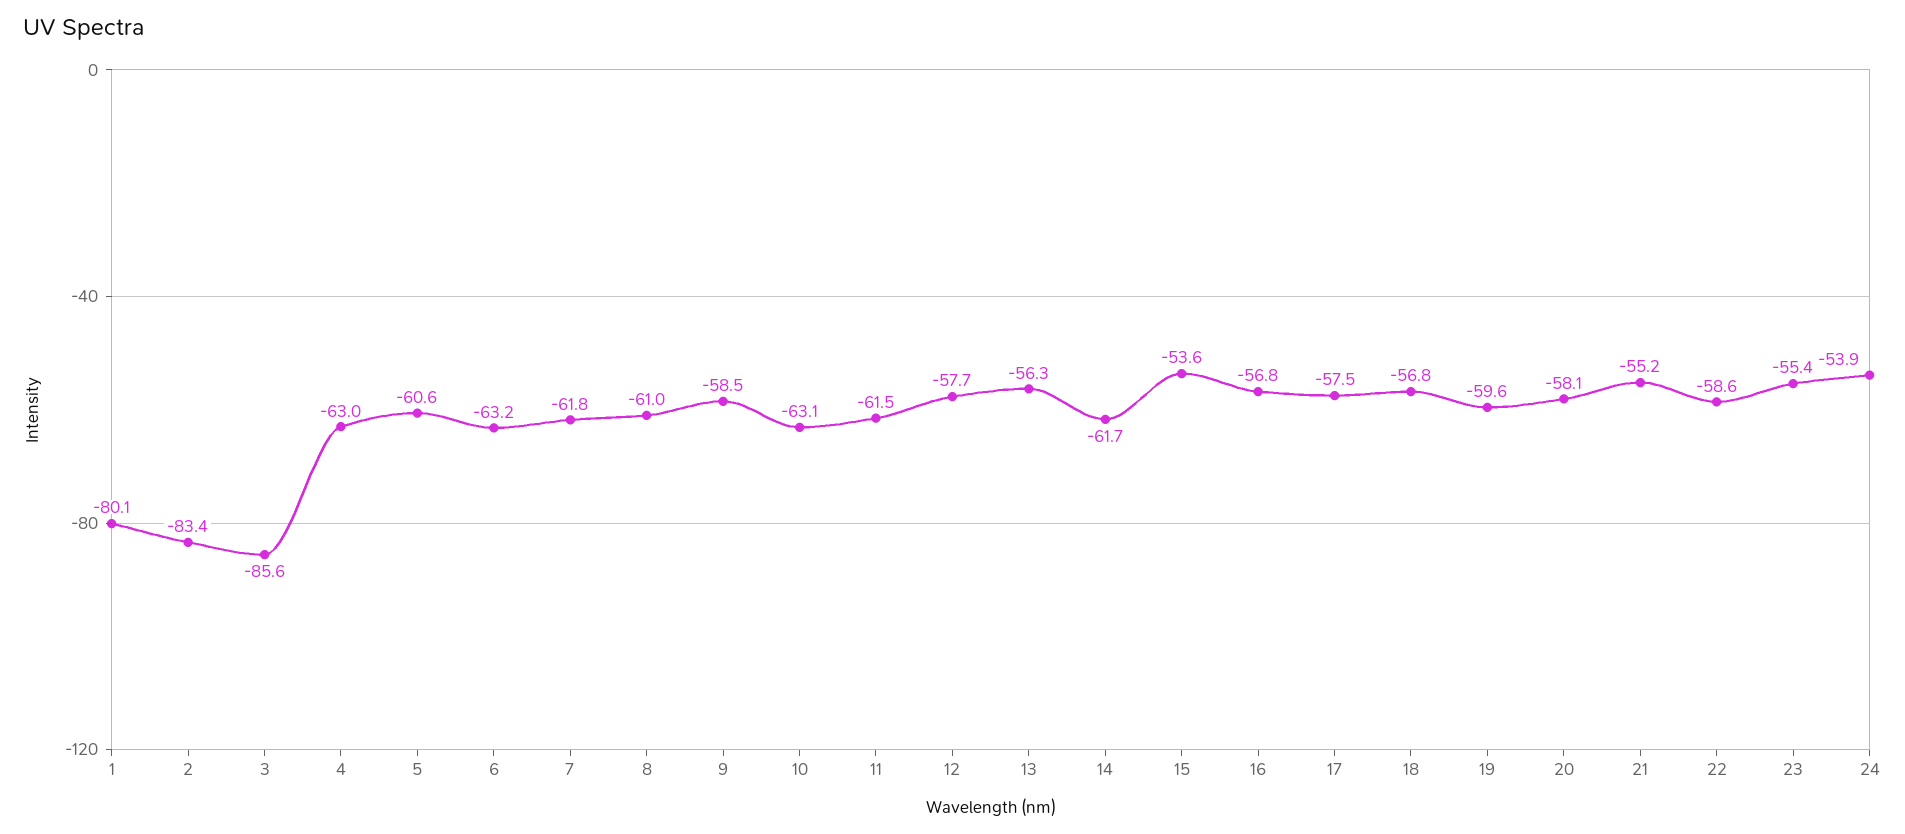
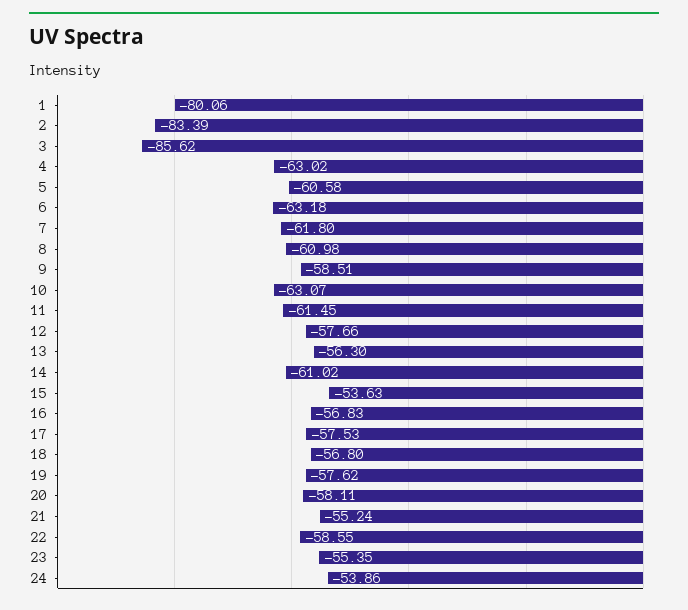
  {
    "1": -80.06,
    "2": -83.39,
    "3": -85.62,
    "4": -63.02,
    "5": -60.58,
    "6": -63.18,
    "7": -61.8,
    "8": -60.98,
    "9": -58.51,
    "10": -63.07,
    "11": -61.45,
    "12": -57.66,
    "13": -56.3,
-   "14": -61.7,
+   "14": -61.02,
    "15": -53.63,
    "16": -56.83,
    "17": -57.53,
    "18": -56.8,
-   "19": -59.6,
+   "19": -57.62,
    "20": -58.11,
    "21": -55.24,
    "22": -58.55,
    "23": -55.35,
    "24": -53.86
  }

